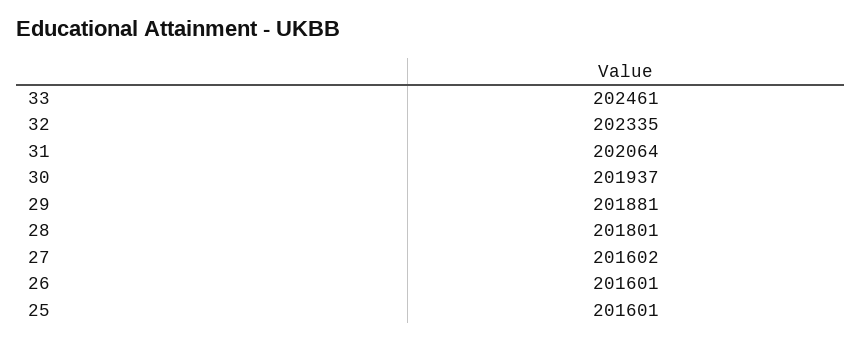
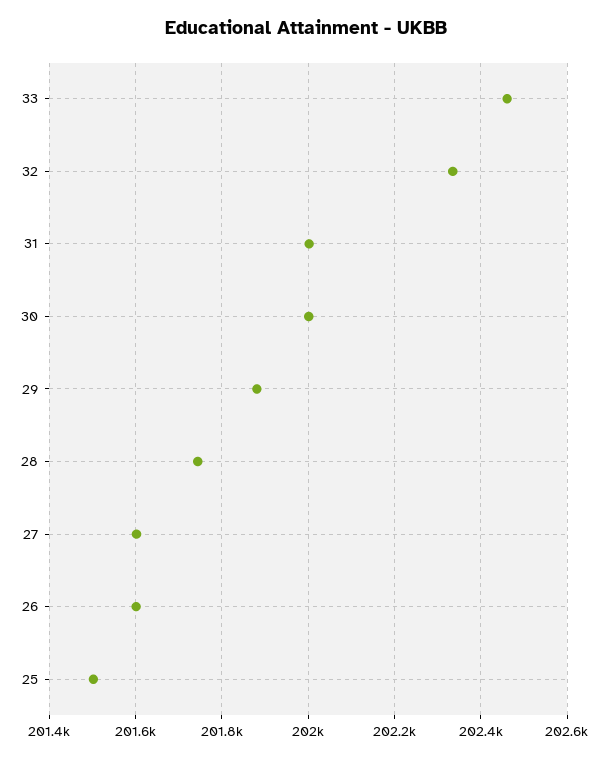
  {
    "33": 202461,
    "32": 202335,
-   "31": 202064,
+   "31": 202000,
-   "30": 201937,
+   "30": 202000,
    "29": 201881,
-   "28": 201801,
+   "28": 201740,
    "27": 201602,
    "26": 201601,
-   "25": 201601
+   "25": 201500
  }

